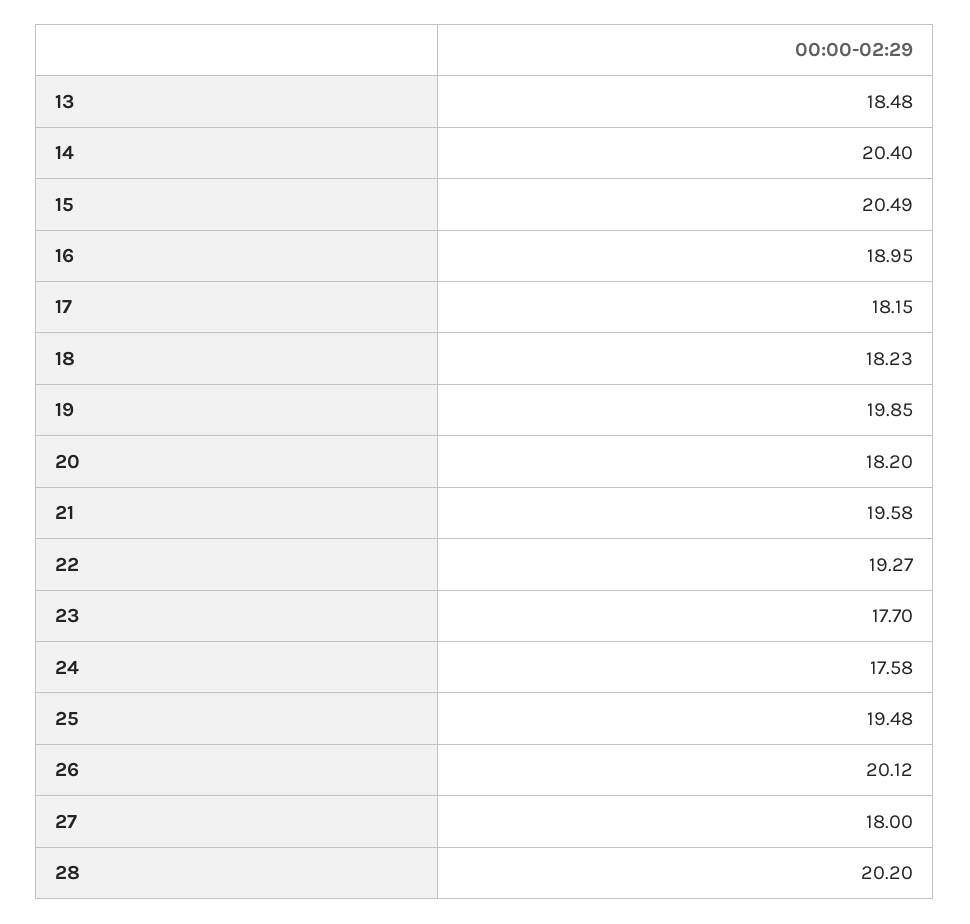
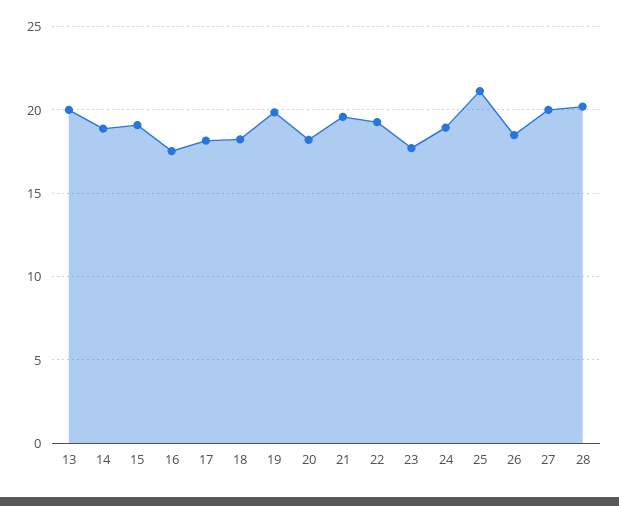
  {
-   "13": 18.48,
+   "13": 20,
-   "14": 20.4,
+   "14": 19,
-   "15": 20.49,
+   "15": 19,
-   "16": 18.95,
+   "16": 17.5,
    "17": 18.15,
    "18": 18.23,
    "19": 19.85,
    "20": 18.2,
    "21": 19.58,
    "22": 19.27,
    "23": 17.7,
-   "24": 17.58,
+   "24": 19,
-   "25": 19.48,
+   "25": 21,
-   "26": 20.12,
+   "26": 18.5,
-   "27": 18,
+   "27": 20,
    "28": 20.2
  }

